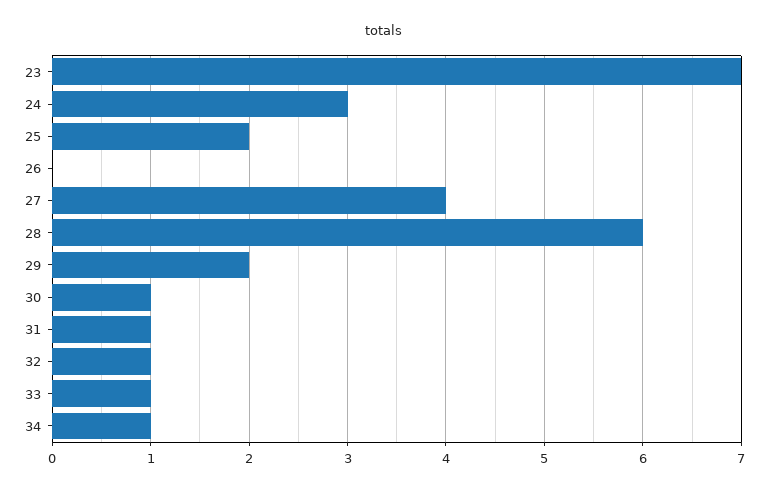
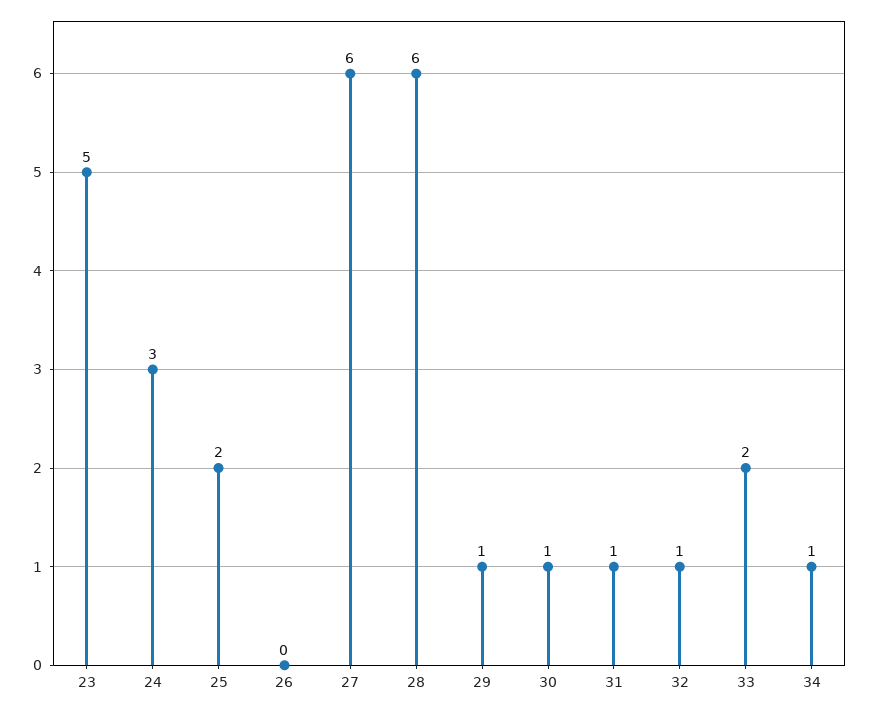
  {
-   "23": 7,
+   "23": 5,
    "24": 3,
    "25": 2,
    "26": 0,
-   "27": 4,
+   "27": 6,
    "28": 6,
-   "29": 2,
+   "29": 1,
    "30": 1,
    "31": 1,
    "32": 1,
-   "33": 1,
+   "33": 2,
    "34": 1
  }

